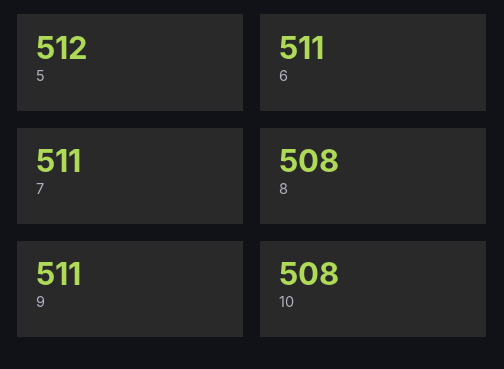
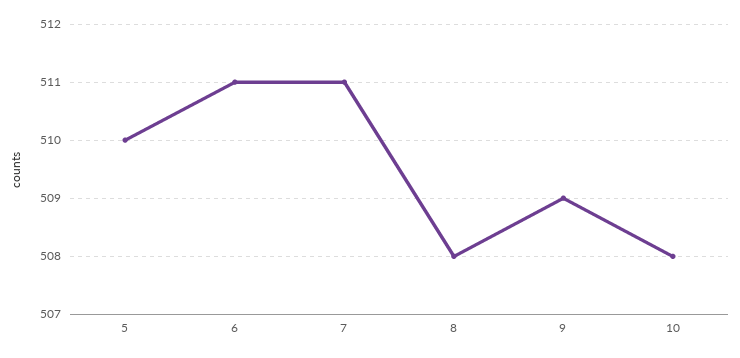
  {
-   "5": 512,
+   "5": 510,
    "6": 511,
    "7": 511,
    "8": 508,
-   "9": 511,
+   "9": 509,
    "10": 508
  }

